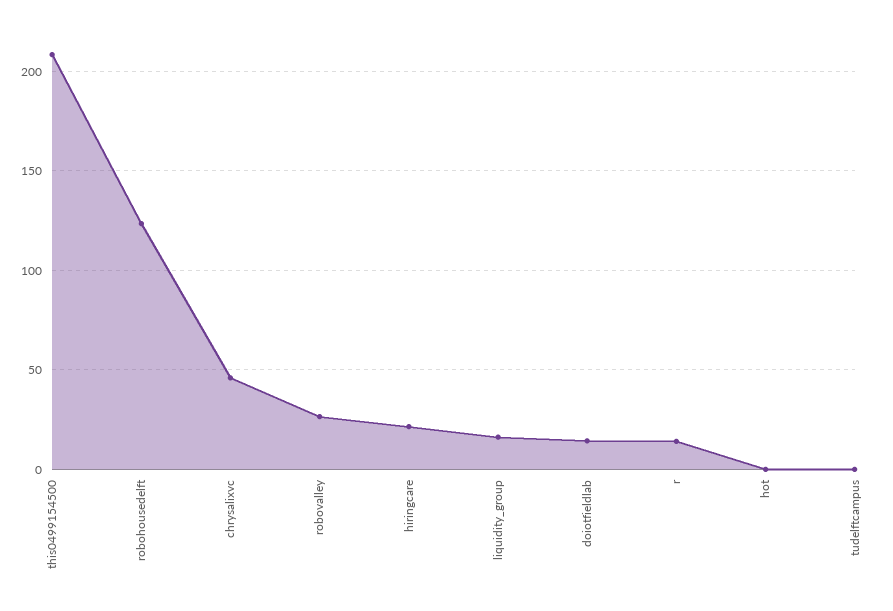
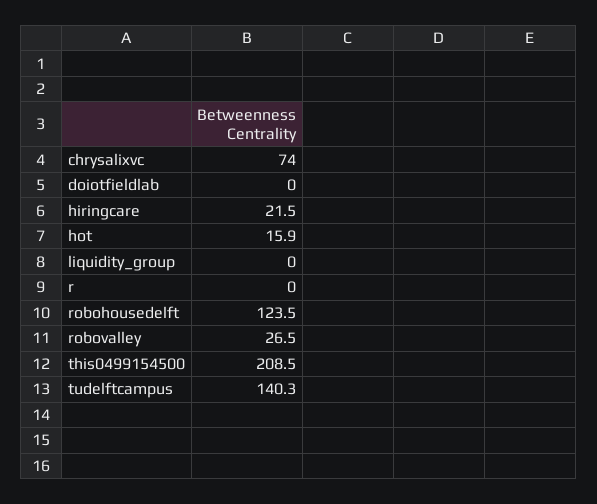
  {
    "this0499154500": 208.5,
    "robohousedelft": 123.5,
-   "chrysalixvc": 45,
+   "chrysalixvc": 74,
    "robovalley": 26.5,
    "hiringcare": 21.5,
-   "liquidity_group": 15,
+   "liquidity_group": 0,
-   "doiotfieldlab": 15,
+   "doiotfieldlab": 0,
-   "r": 15,
+   "r": 0,
-   "hot": 0,
+   "hot": 15.9,
-   "tudelftcampus": 0
+   "tudelftcampus": 140.3
  }

